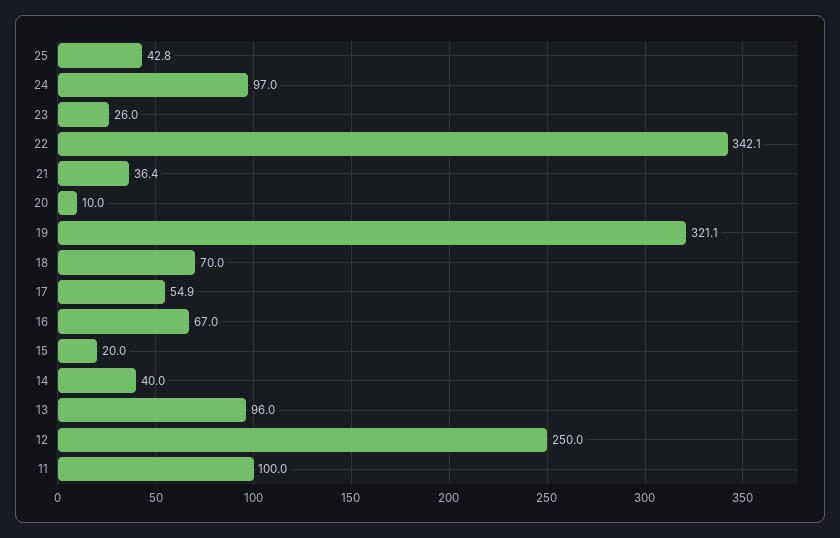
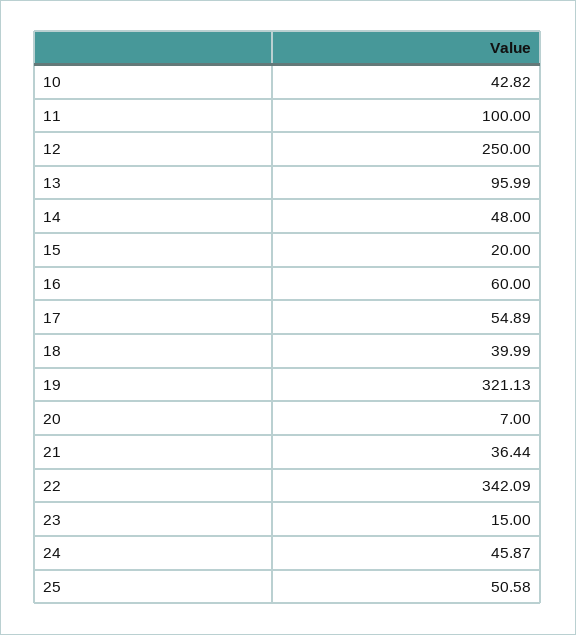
  {
-   "25": 42.8,
+   "25": 50.58,
-   "24": 97,
+   "24": 45.87,
-   "23": 26,
+   "23": 15,
    "22": 342.09,
    "21": 36.44,
-   "20": 10,
+   "20": 7,
    "19": 321.13,
-   "18": 70,
+   "18": 39.99,
    "17": 54.89,
-   "16": 67,
+   "16": 60,
    "15": 20,
-   "14": 40,
+   "14": 48,
    "13": 95.99,
    "12": 250,
-   "11": 100
+   "11": 100,
+   "10": 42.82
  }

